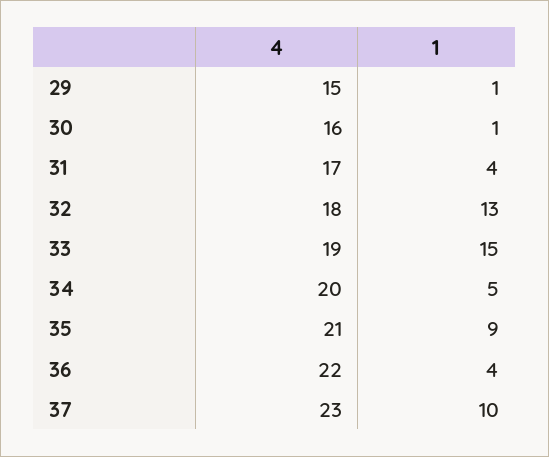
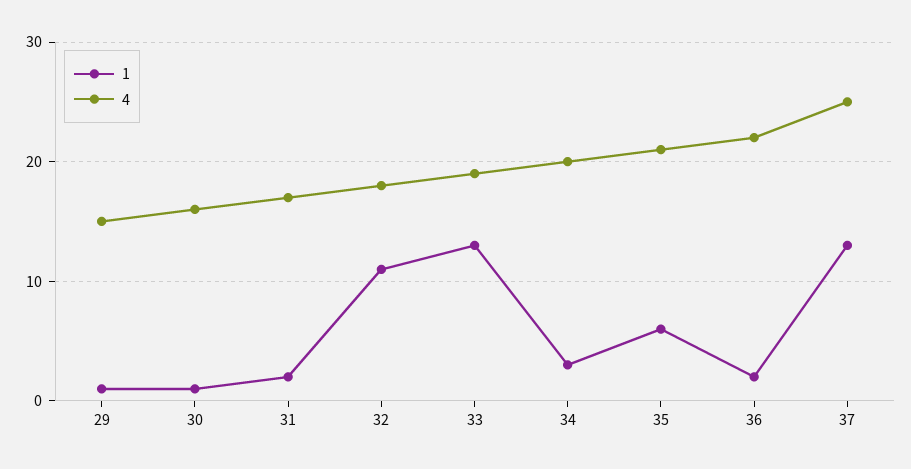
  {
    "4": {
      "29": 15,
      "30": 16,
      "31": 17,
      "32": 18,
      "33": 19,
      "34": 20,
      "35": 21,
      "36": 22,
-     "37": 23
+     "37": 25
    },
    "1": {
      "29": 1,
      "30": 1,
-     "31": 4,
+     "31": 2,
-     "32": 13,
+     "32": 11,
-     "33": 15,
+     "33": 13,
-     "34": 5,
+     "34": 3,
-     "35": 9,
+     "35": 6,
-     "36": 4,
+     "36": 2,
-     "37": 10
+     "37": 13
    }
  }

